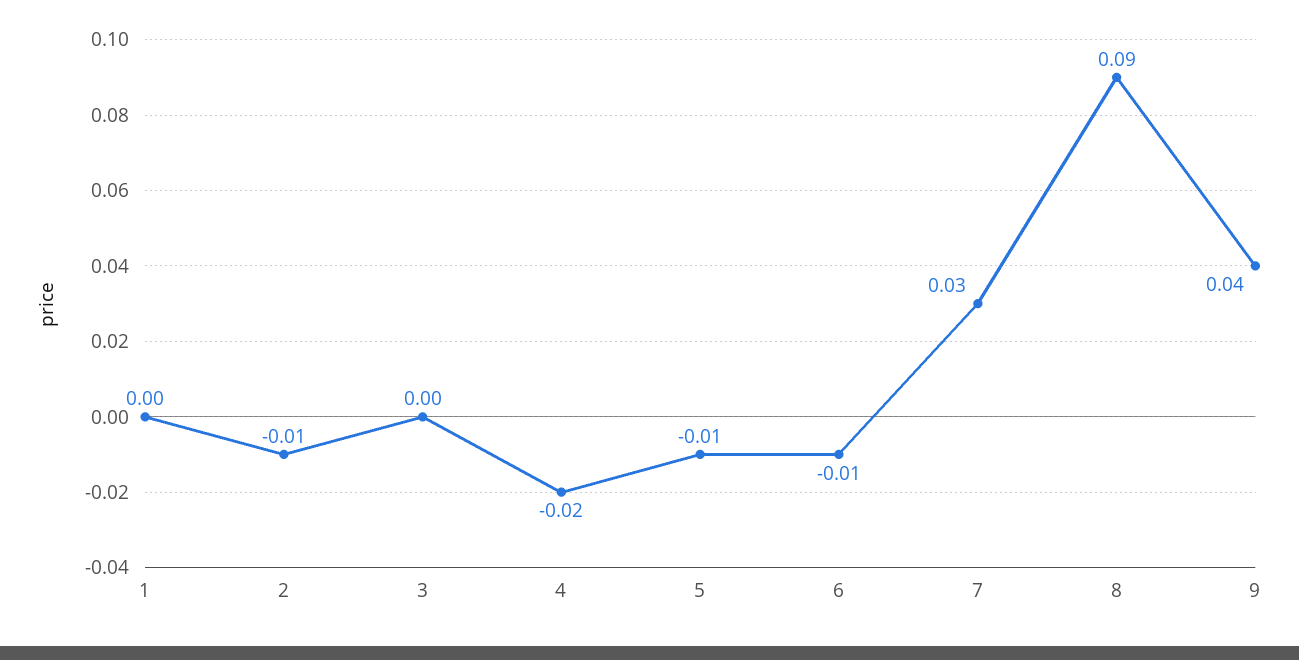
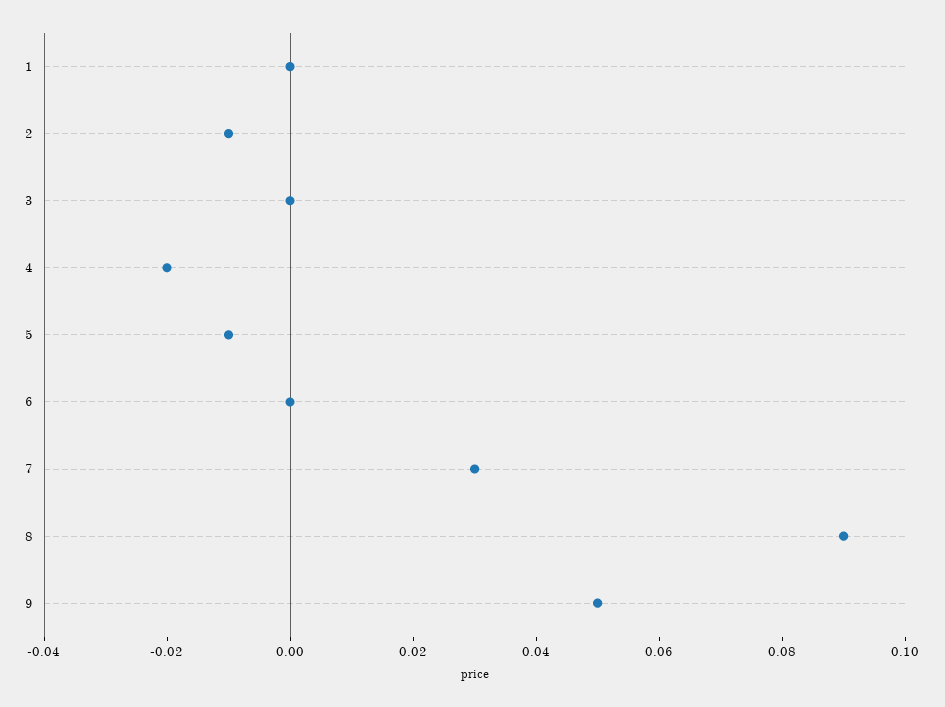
  {
    "1": 0,
    "2": -0.01,
    "3": 0,
    "4": -0.02,
    "5": -0.01,
-   "6": -0.01,
+   "6": 0,
    "7": 0.03,
    "8": 0.09,
-   "9": 0.04
+   "9": 0.05
  }

